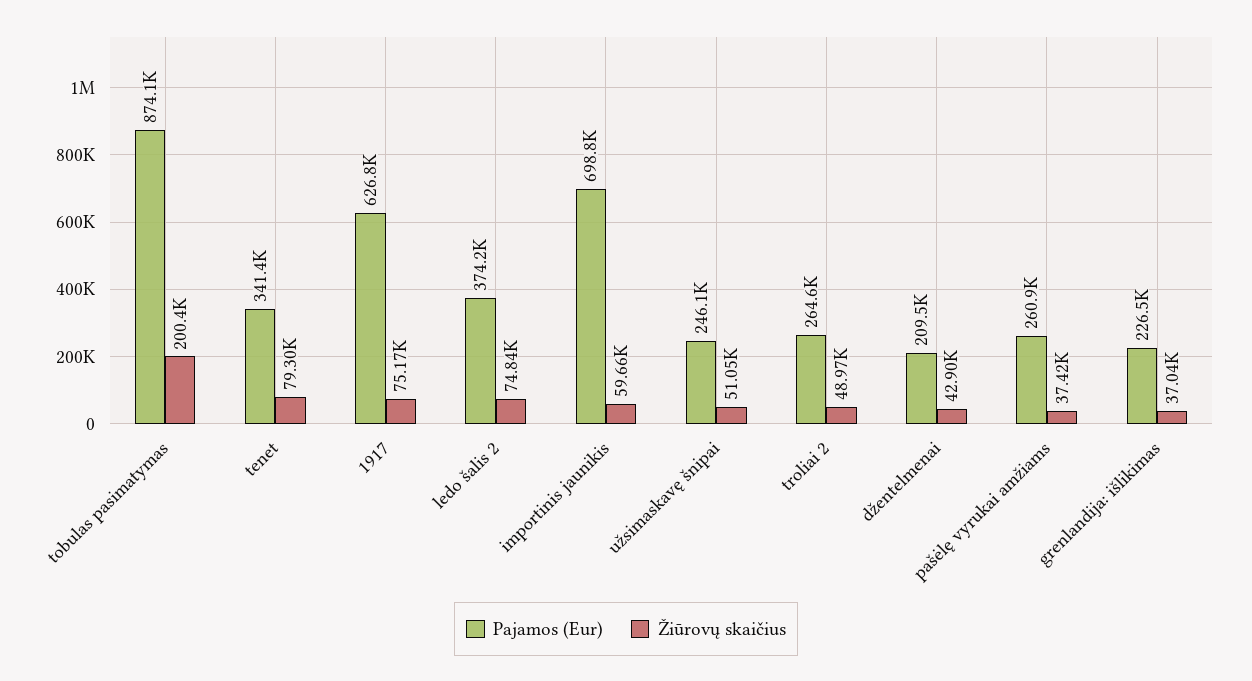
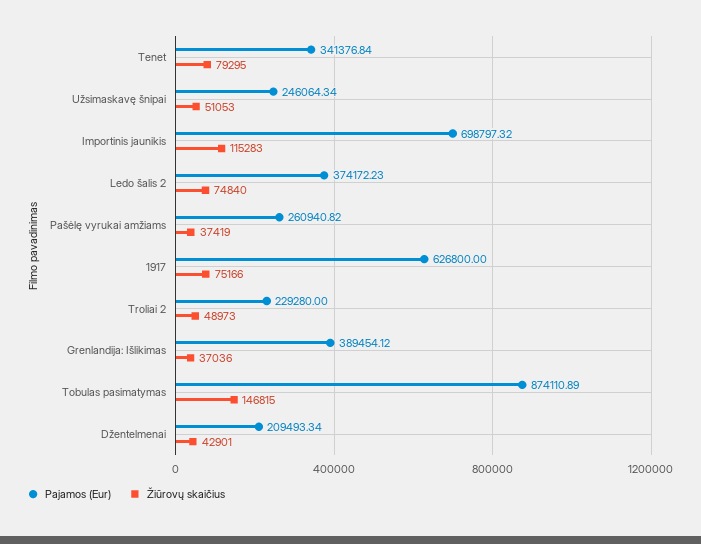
  {
    "Pajamos (Eur)": {
      "tobulas pasimatymas": 874110.89,
      "tenet": 341376.84,
      "1917": 626800,
      "ledo šalis 2": 374172.23,
      "importinis jaunikis": 698797.32,
      "užsimaskavę šnipai": 246064.34,
-     "troliai 2": 264600,
+     "troliai 2": 229280,
      "džentelmenai": 209493.34,
      "pašėlę vyrukai amžiams": 260940.82,
-     "grenlandija: išlikimas": 226500
+     "grenlandija: išlikimas": 389454.12
    },
    "Žiūrovų skaičius": {
-     "tobulas pasimatymas": 200400,
+     "tobulas pasimatymas": 146815,
      "tenet": 79295,
      "1917": 75166,
      "ledo šalis 2": 74840,
-     "importinis jaunikis": 59660,
+     "importinis jaunikis": 115283,
      "užsimaskavę šnipai": 51053,
      "troliai 2": 48973,
      "džentelmenai": 42901,
      "pašėlę vyrukai amžiams": 37419,
      "grenlandija: išlikimas": 37036
    }
  }

